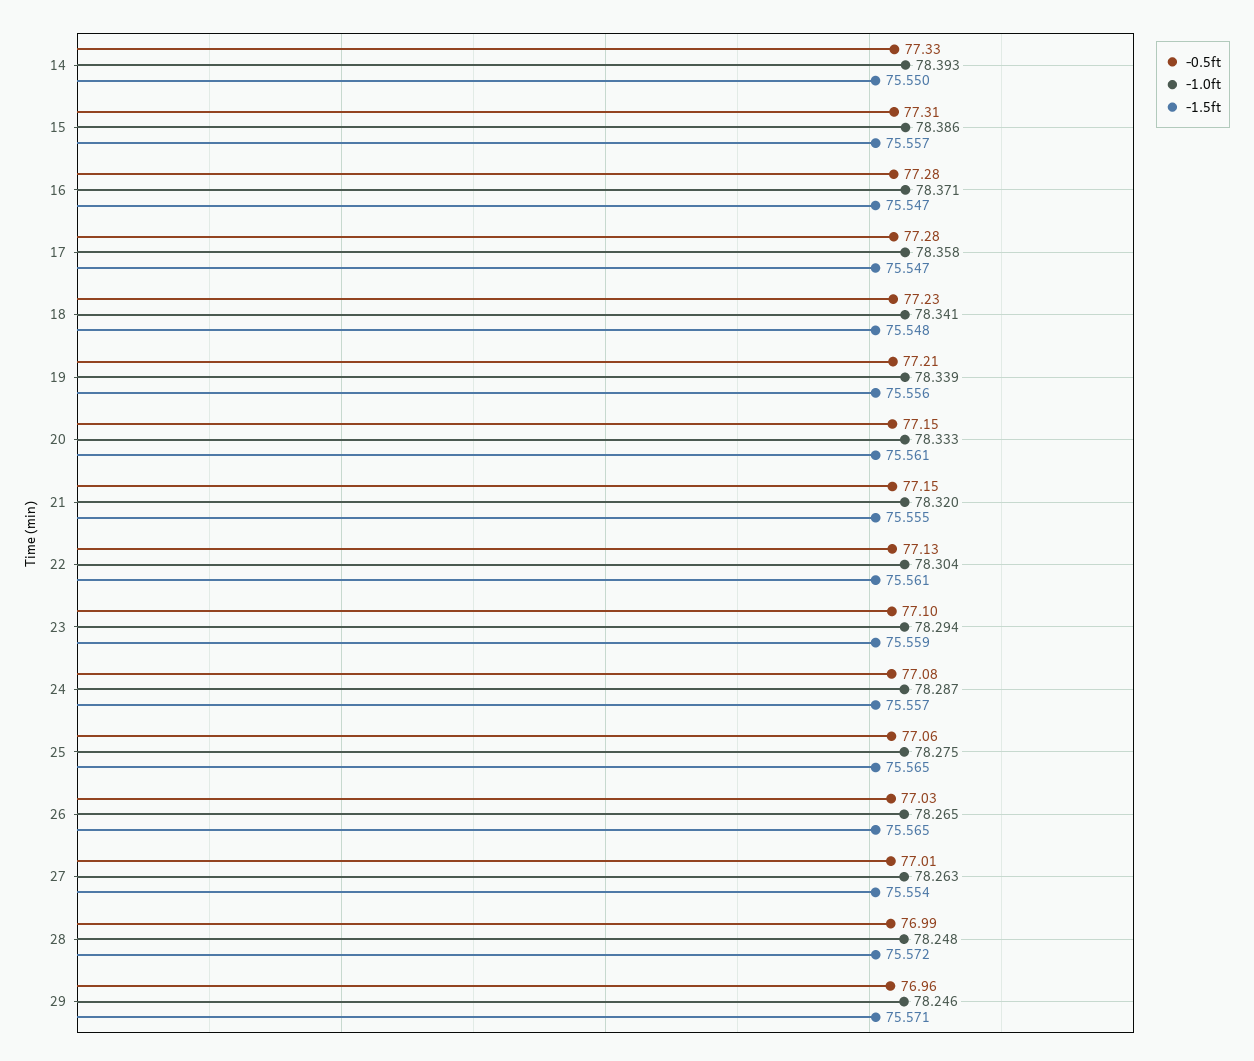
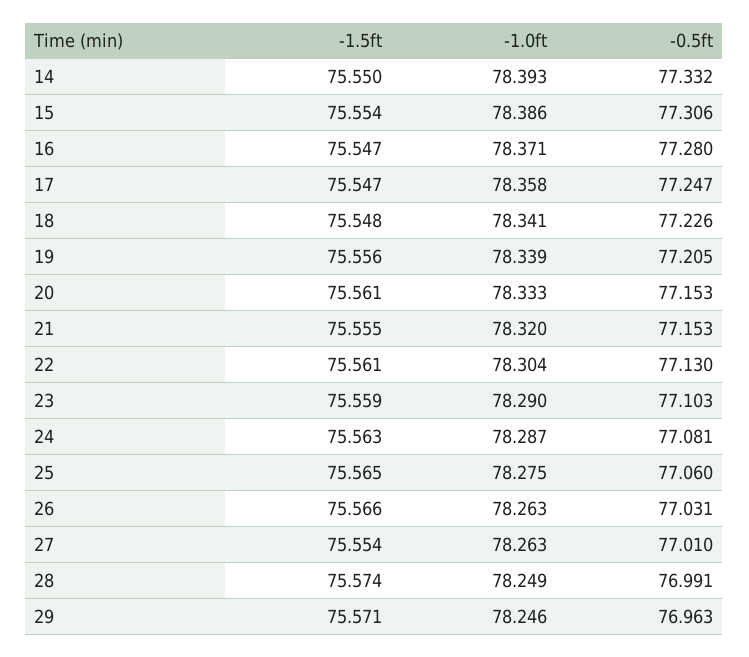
  {
    "-0.5ft": {
      "14": 77.332,
      "15": 77.306,
      "16": 77.28,
-     "17": 77.28,
+     "17": 77.247,
      "18": 77.226,
      "19": 77.205,
      "20": 77.153,
      "21": 77.153,
      "22": 77.13,
      "23": 77.103,
      "24": 77.081,
      "25": 77.06,
      "26": 77.031,
      "27": 77.01,
      "28": 76.991,
      "29": 76.963
    },
    "-1.0ft": {
      "14": 78.393,
      "15": 78.386,
      "16": 78.371,
      "17": 78.358,
      "18": 78.341,
      "19": 78.339,
      "20": 78.333,
      "21": 78.32,
      "22": 78.304,
-     "23": 78.294,
+     "23": 78.29,
      "24": 78.287,
      "25": 78.275,
-     "26": 78.265,
+     "26": 78.263,
      "27": 78.263,
-     "28": 78.248,
+     "28": 78.249,
      "29": 78.246
    },
    "-1.5ft": {
      "14": 75.55,
-     "15": 75.557,
+     "15": 75.554,
      "16": 75.547,
      "17": 75.547,
      "18": 75.548,
      "19": 75.556,
      "20": 75.561,
      "21": 75.555,
      "22": 75.561,
      "23": 75.559,
-     "24": 75.557,
+     "24": 75.563,
      "25": 75.565,
-     "26": 75.565,
+     "26": 75.566,
      "27": 75.554,
-     "28": 75.572,
+     "28": 75.574,
      "29": 75.571
    }
  }

